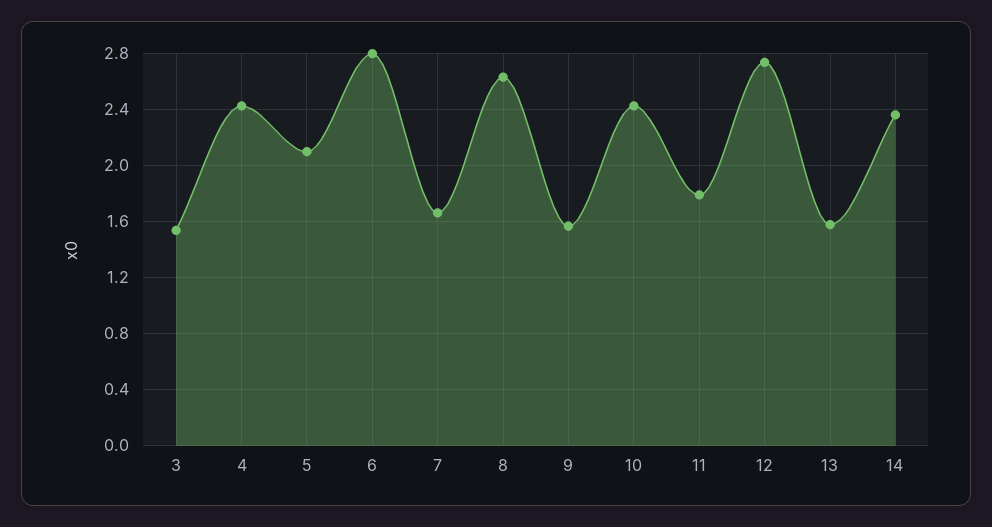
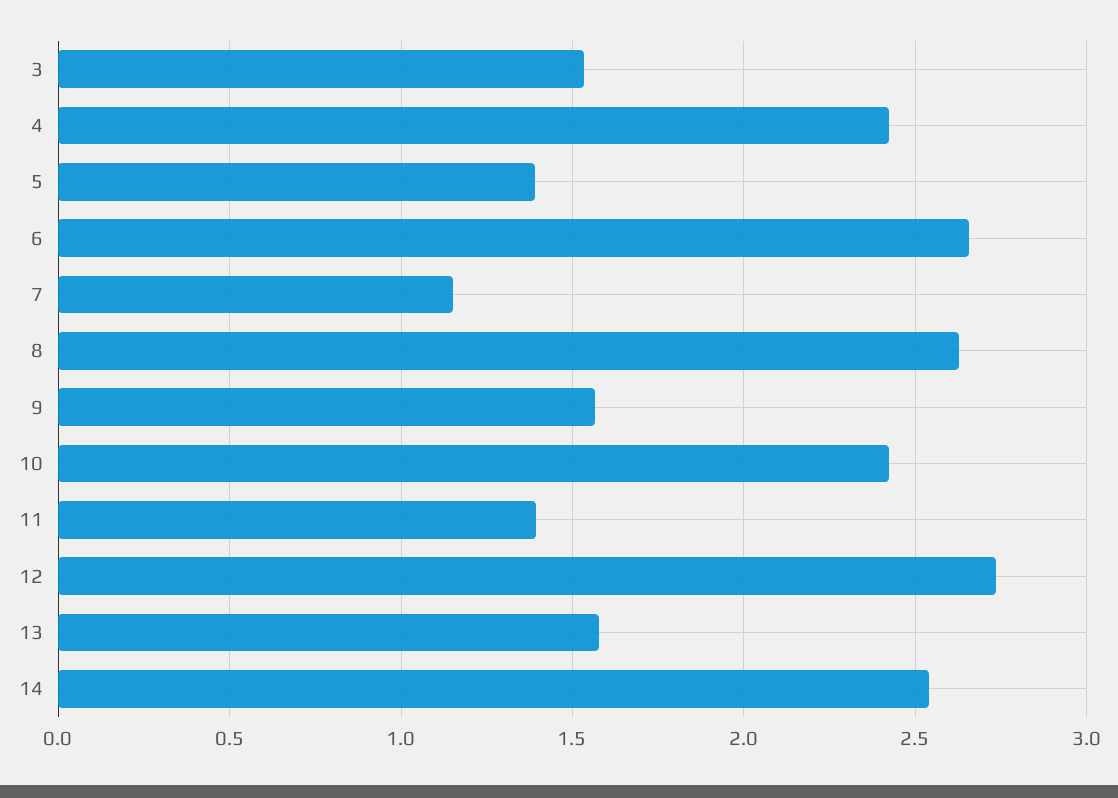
  {
    "3": 1.55,
    "4": 2.4,
-   "5": 2.1,
+   "5": 1.4,
-   "6": 2.8,
+   "6": 2.65,
-   "7": 1.65,
+   "7": 1.15,
    "8": 2.65,
    "9": 1.55,
    "10": 2.4,
-   "11": 1.8,
+   "11": 1.4,
    "12": 2.75,
    "13": 1.6,
-   "14": 2.35
+   "14": 2.55
  }

